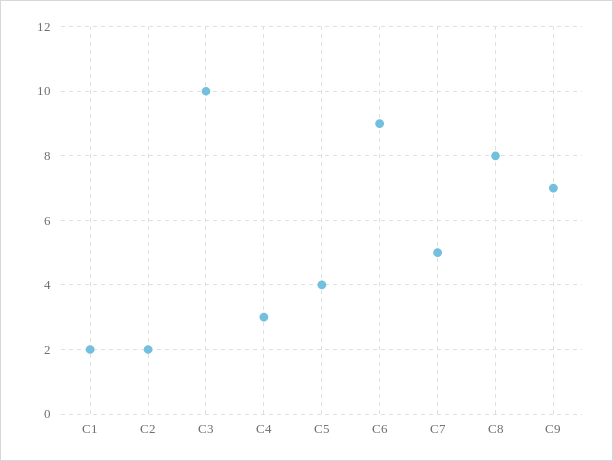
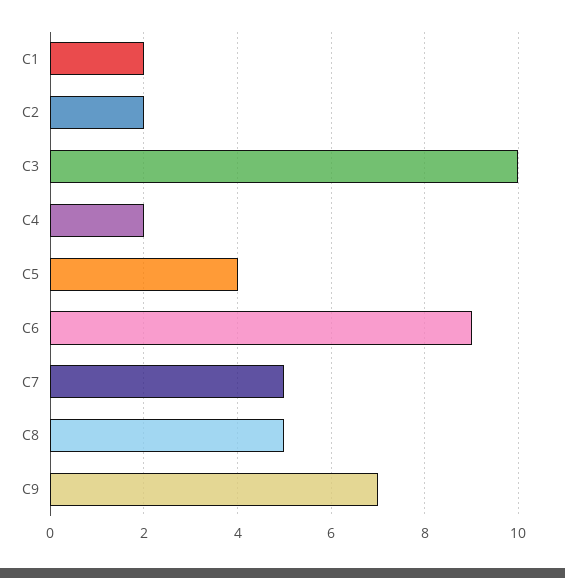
  {
    "C1": 2,
    "C2": 2,
    "C3": 10,
-   "C4": 3,
+   "C4": 2,
    "C5": 4,
    "C6": 9,
    "C7": 5,
-   "C8": 8,
+   "C8": 5,
    "C9": 7
  }

